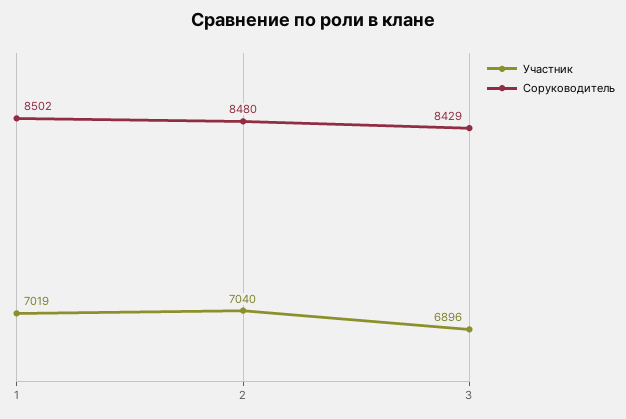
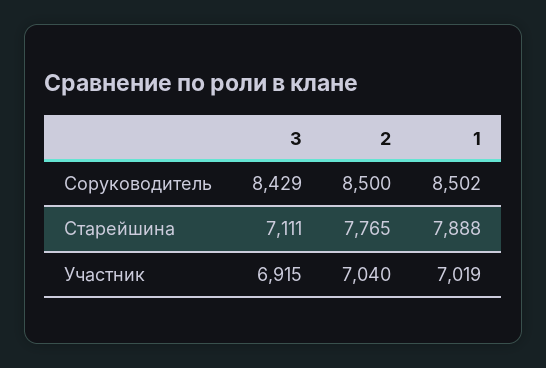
  {
    "Участник": {
      "1": 7019,
      "2": 7040,
-     "3": 6896
+     "3": 6915
    },
    "Соруководитель": {
      "1": 8502,
-     "2": 8480,
+     "2": 8500,
      "3": 8429
-   }
+   },
+   "Старейшина": {
+     "3": 7111,
+     "2": 7765,
+     "1": 7888
+   }
  }

